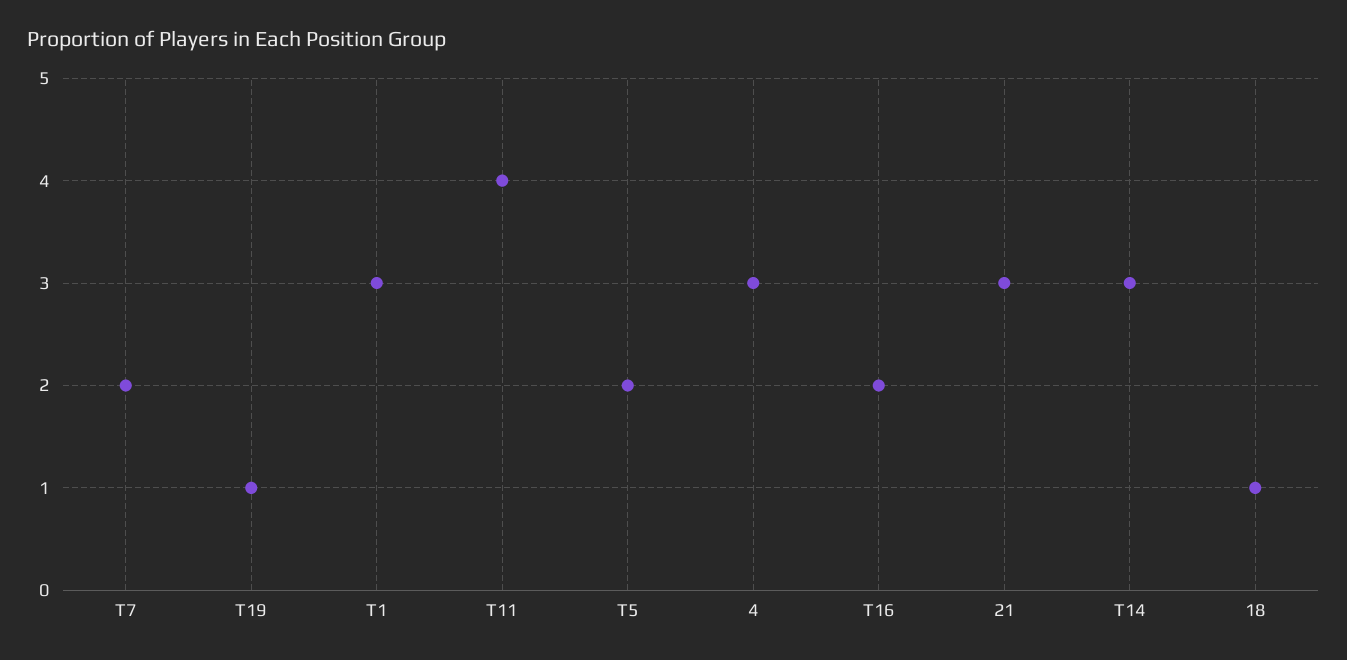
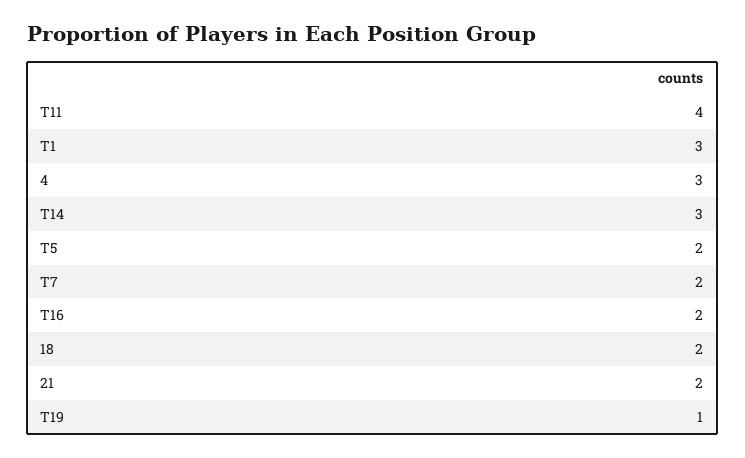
  {
    "T7": 2,
    "T19": 1,
    "T1": 3,
    "T11": 4,
    "T5": 2,
    "4": 3,
    "T16": 2,
-   "21": 3,
+   "21": 2,
    "T14": 3,
-   "18": 1
+   "18": 2
  }

